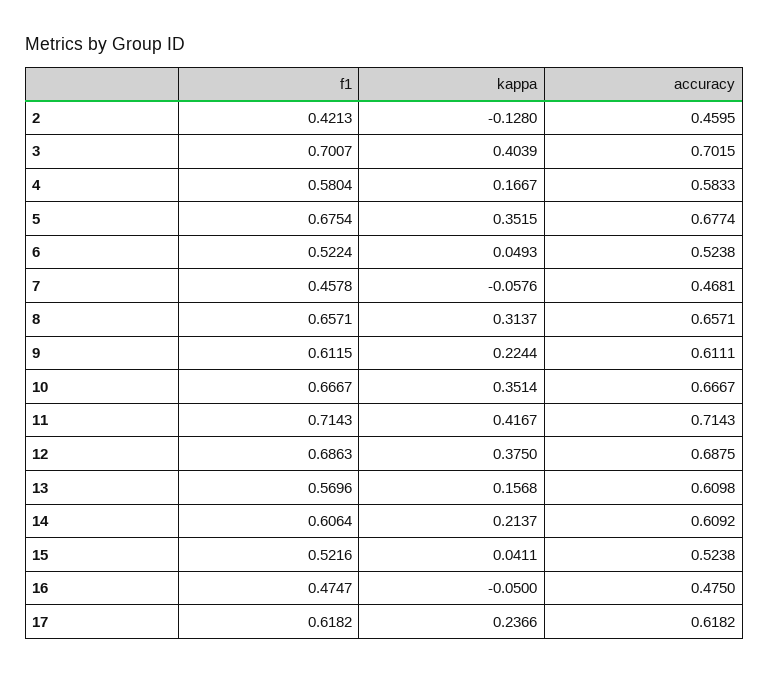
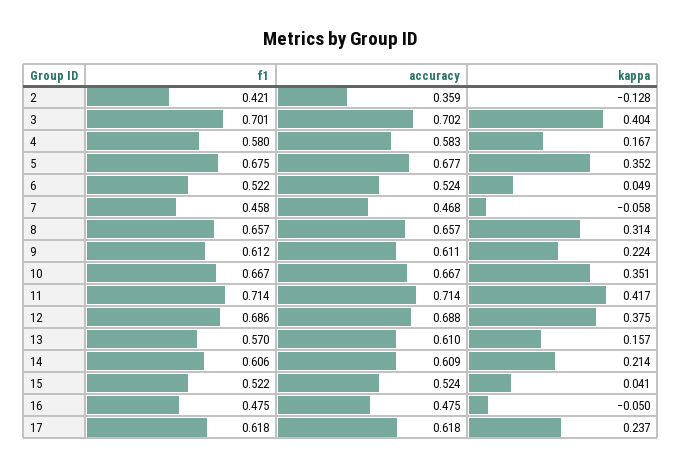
  {
    "f1": {
      "2": 0.4213,
      "3": 0.7007,
      "4": 0.5804,
      "5": 0.6754,
      "6": 0.5224,
      "7": 0.4578,
      "8": 0.6571,
      "9": 0.6115,
      "10": 0.6667,
      "11": 0.7143,
      "12": 0.6863,
      "13": 0.5696,
      "14": 0.6064,
      "15": 0.5216,
      "16": 0.4747,
      "17": 0.6182
    },
    "kappa": {
      "2": -0.128,
      "3": 0.4039,
      "4": 0.1667,
      "5": 0.3515,
      "6": 0.0493,
      "7": -0.0576,
      "8": 0.3137,
      "9": 0.2244,
      "10": 0.3514,
      "11": 0.4167,
      "12": 0.375,
      "13": 0.1568,
      "14": 0.2137,
      "15": 0.0411,
      "16": -0.05,
      "17": 0.2366
    },
    "accuracy": {
-     "2": 0.4595,
+     "2": 0.359,
      "3": 0.7015,
      "4": 0.5833,
      "5": 0.6774,
      "6": 0.5238,
      "7": 0.4681,
      "8": 0.6571,
      "9": 0.6111,
      "10": 0.6667,
      "11": 0.7143,
      "12": 0.6875,
      "13": 0.6098,
      "14": 0.6092,
      "15": 0.5238,
      "16": 0.475,
      "17": 0.6182
    }
  }

